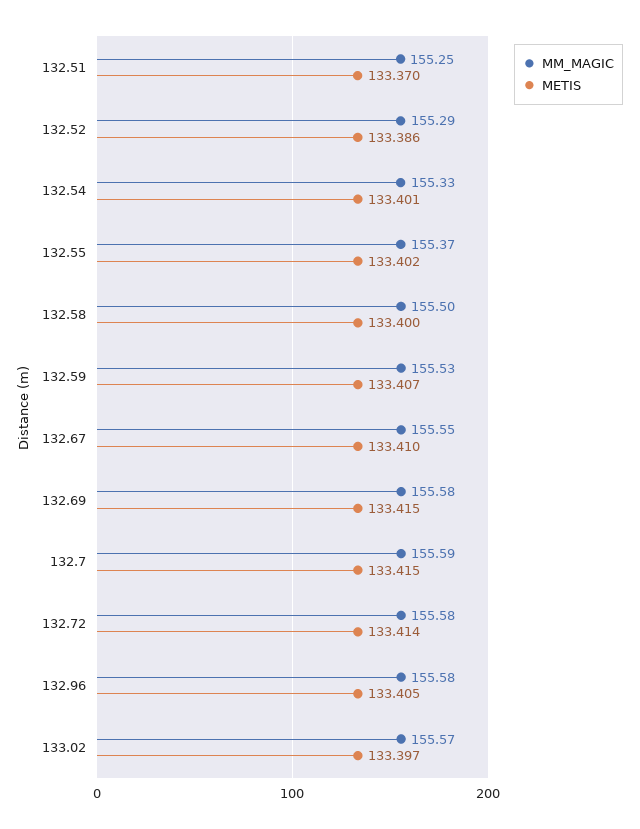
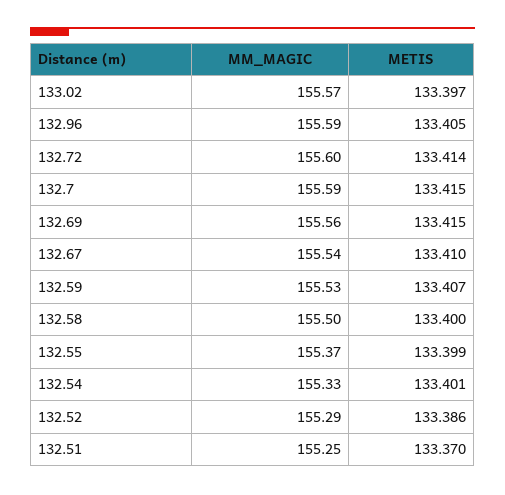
  {
    "MM_MAGIC": {
      "132.51": 155.25,
      "132.52": 155.29,
      "132.54": 155.33,
      "132.55": 155.37,
      "132.58": 155.5,
      "132.59": 155.53,
-     "132.67": 155.55,
+     "132.67": 155.54,
-     "132.69": 155.58,
+     "132.69": 155.56,
      "132.7": 155.59,
-     "132.72": 155.58,
+     "132.72": 155.6,
-     "132.96": 155.58,
+     "132.96": 155.59,
      "133.02": 155.57
    },
    "METIS": {
      "132.51": 133.37,
      "132.52": 133.386,
      "132.54": 133.401,
-     "132.55": 133.402,
+     "132.55": 133.399,
      "132.58": 133.4,
      "132.59": 133.407,
      "132.67": 133.41,
      "132.69": 133.415,
      "132.7": 133.415,
      "132.72": 133.414,
      "132.96": 133.405,
      "133.02": 133.397
    }
  }

